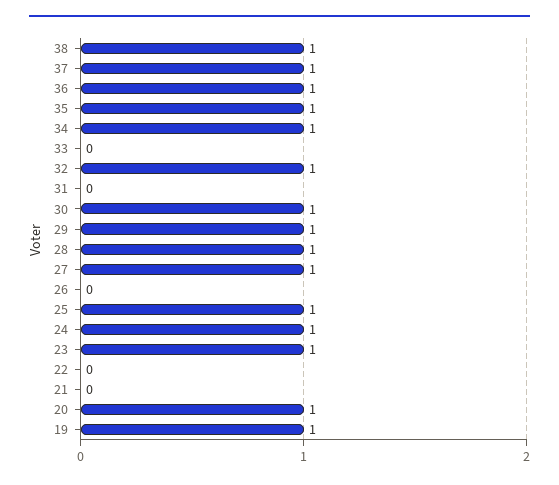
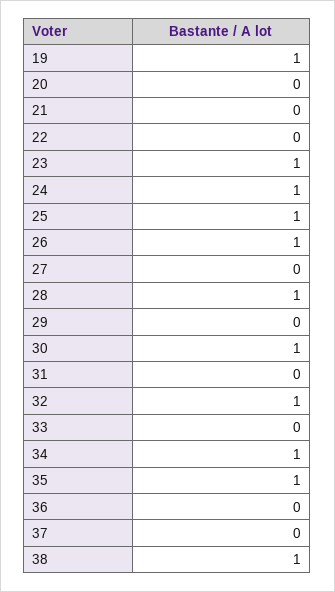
  {
    "38": 1,
-   "37": 1,
+   "37": 0,
-   "36": 1,
+   "36": 0,
    "35": 1,
    "34": 1,
    "33": 0,
    "32": 1,
    "31": 0,
    "30": 1,
-   "29": 1,
+   "29": 0,
    "28": 1,
-   "27": 1,
+   "27": 0,
-   "26": 0,
+   "26": 1,
    "25": 1,
    "24": 1,
    "23": 1,
    "22": 0,
    "21": 0,
-   "20": 1,
+   "20": 0,
    "19": 1
  }

